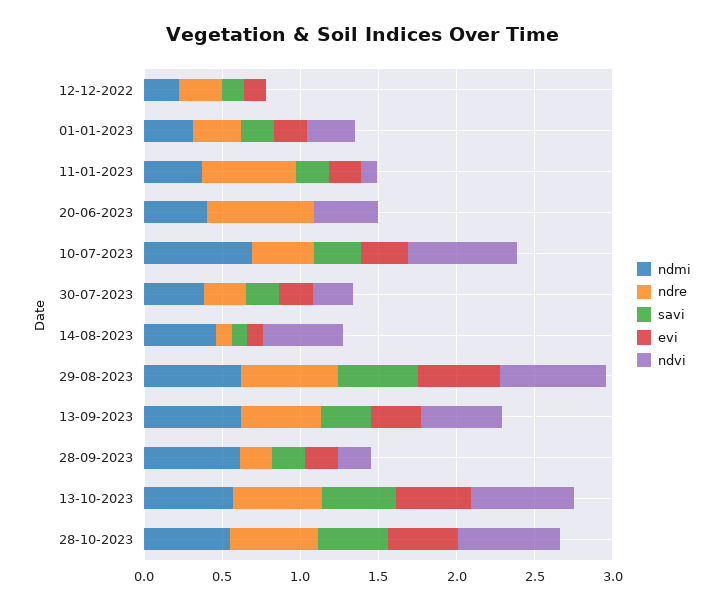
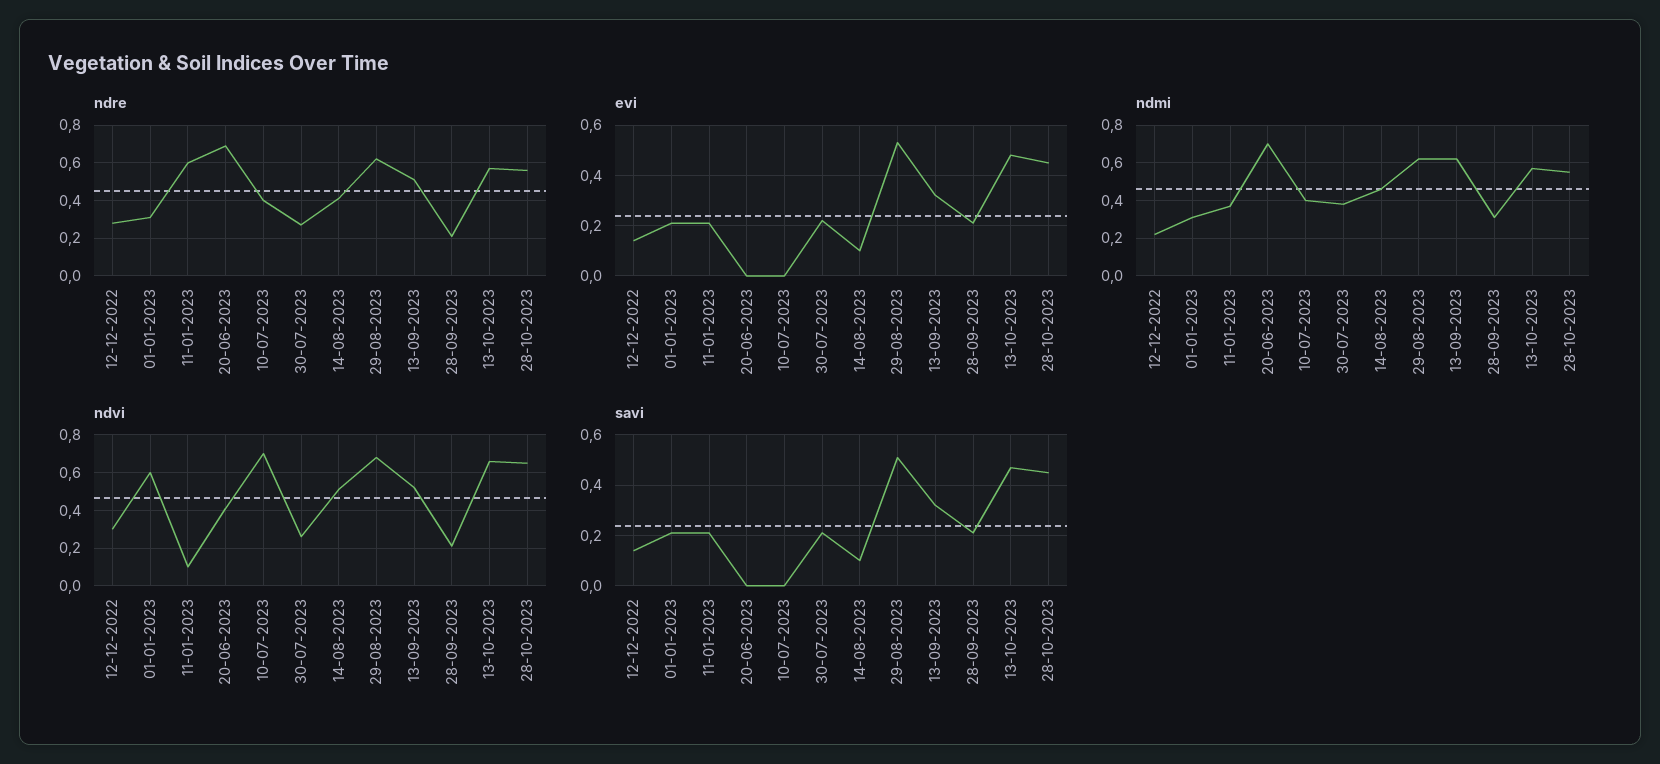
  {
    "ndmi": {
      "12-12-2022": 0.2,
      "01-01-2023": 0.3,
      "11-01-2023": 0.35,
-     "20-06-2023": 0.4,
+     "20-06-2023": 0.7,
-     "10-07-2023": 0.7,
+     "10-07-2023": 0.4,
      "30-07-2023": 0.4,
      "14-08-2023": 0.45,
      "29-08-2023": 0.6,
      "13-09-2023": 0.6,
-     "28-09-2023": 0.6,
+     "28-09-2023": 0.3,
      "13-10-2023": 0.55,
      "28-10-2023": 0.55
    },
    "ndre": {
      "12-12-2022": 0.3,
      "01-01-2023": 0.3,
      "11-01-2023": 0.6,
      "20-06-2023": 0.7,
      "10-07-2023": 0.4,
      "30-07-2023": 0.25,
-     "14-08-2023": 0.1,
+     "14-08-2023": 0.4,
      "29-08-2023": 0.6,
      "13-09-2023": 0.5,
      "28-09-2023": 0.2,
      "13-10-2023": 0.55,
      "28-10-2023": 0.55
    },
    "savi": {
      "12-12-2022": 0.15,
      "01-01-2023": 0.2,
      "11-01-2023": 0.2,
      "20-06-2023": 0,
-     "10-07-2023": 0.3,
+     "10-07-2023": 0,
      "30-07-2023": 0.2,
      "14-08-2023": 0.1,
      "29-08-2023": 0.5,
      "13-09-2023": 0.3,
      "28-09-2023": 0.2,
      "13-10-2023": 0.45,
      "28-10-2023": 0.45
    },
    "evi": {
      "12-12-2022": 0.15,
      "01-01-2023": 0.2,
      "11-01-2023": 0.2,
      "20-06-2023": 0,
-     "10-07-2023": 0.3,
+     "10-07-2023": 0,
      "30-07-2023": 0.2,
      "14-08-2023": 0.1,
      "29-08-2023": 0.55,
      "13-09-2023": 0.3,
      "28-09-2023": 0.2,
      "13-10-2023": 0.5,
      "28-10-2023": 0.45
    },
    "ndvi": {
-     "12-12-2022": 0,
+     "12-12-2022": 0.3,
-     "01-01-2023": 0.3,
+     "01-01-2023": 0.6,
      "11-01-2023": 0.1,
      "20-06-2023": 0.4,
      "10-07-2023": 0.7,
      "30-07-2023": 0.25,
      "14-08-2023": 0.5,
      "29-08-2023": 0.7,
      "13-09-2023": 0.5,
      "28-09-2023": 0.2,
      "13-10-2023": 0.65,
      "28-10-2023": 0.65
    }
  }

